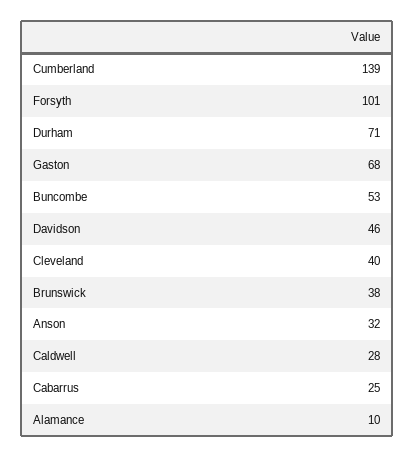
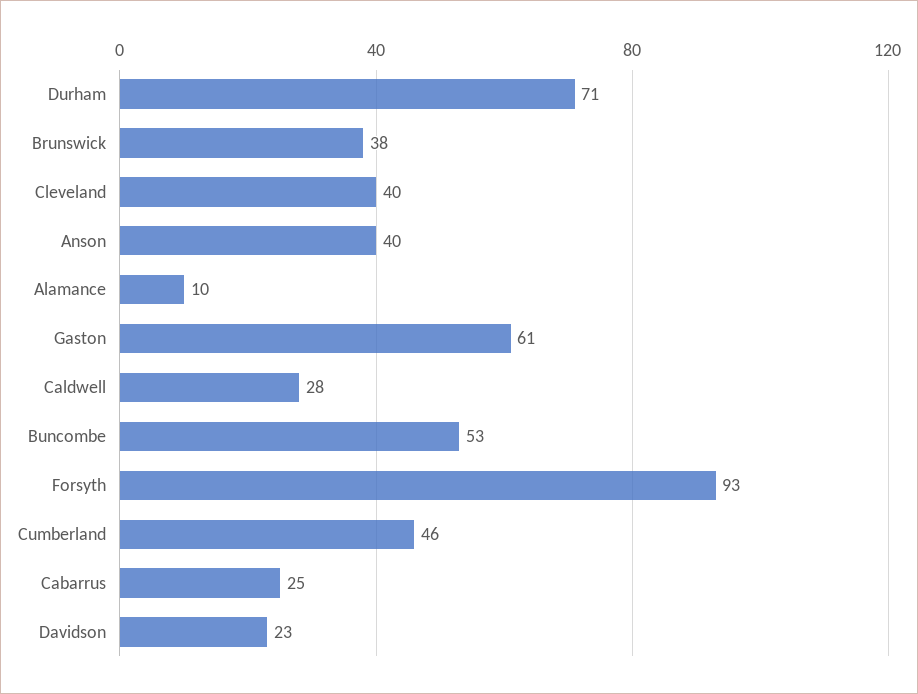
  {
-   "Cumberland": 139,
+   "Cumberland": 46,
-   "Forsyth": 101,
+   "Forsyth": 93,
    "Durham": 71,
-   "Gaston": 68,
+   "Gaston": 61,
    "Buncombe": 53,
-   "Davidson": 46,
+   "Davidson": 23,
    "Cleveland": 40,
    "Brunswick": 38,
-   "Anson": 32,
+   "Anson": 40,
    "Caldwell": 28,
    "Cabarrus": 25,
    "Alamance": 10
  }

